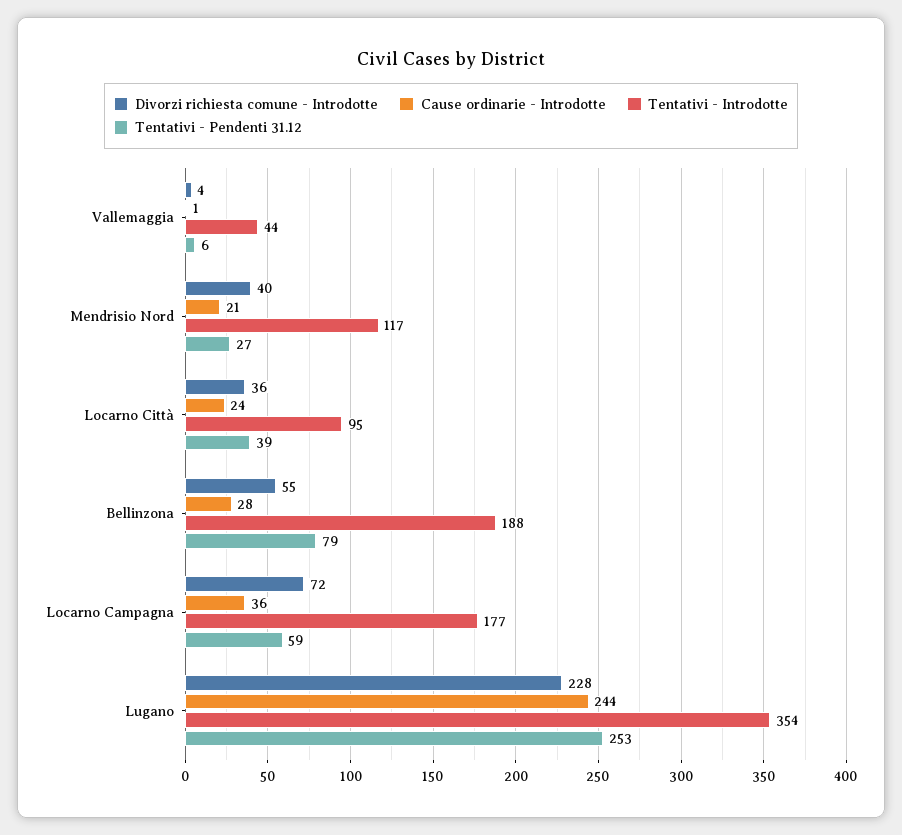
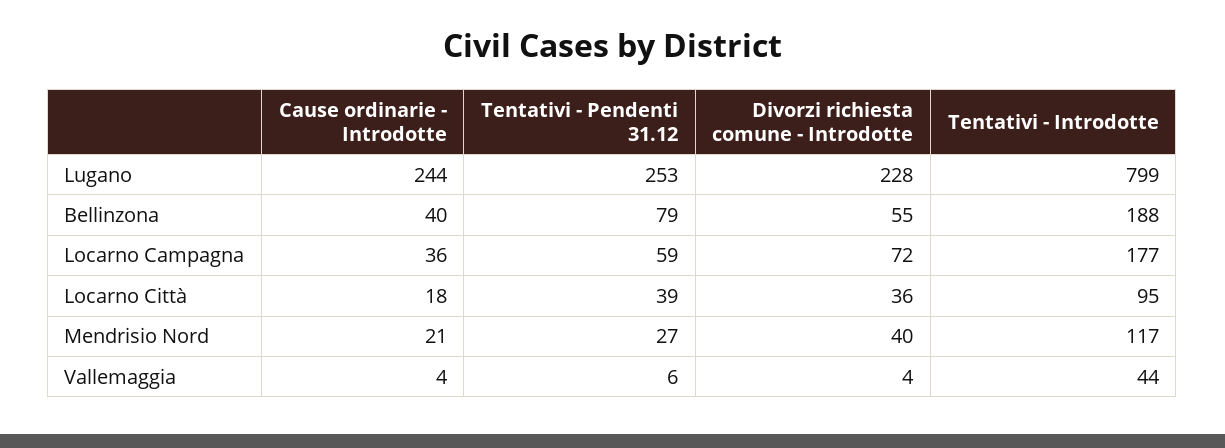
  {
    "Divorzi richiesta comune - Introdotte": {
      "Vallemaggia": 4,
      "Mendrisio Nord": 40,
      "Locarno Città": 36,
      "Bellinzona": 55,
      "Locarno Campagna": 72,
      "Lugano": 228
    },
    "Cause ordinarie - Introdotte": {
-     "Vallemaggia": 1,
+     "Vallemaggia": 4,
      "Mendrisio Nord": 21,
-     "Locarno Città": 24,
+     "Locarno Città": 18,
-     "Bellinzona": 28,
+     "Bellinzona": 40,
      "Locarno Campagna": 36,
      "Lugano": 244
    },
    "Tentativi - Introdotte": {
      "Vallemaggia": 44,
      "Mendrisio Nord": 117,
      "Locarno Città": 95,
      "Bellinzona": 188,
      "Locarno Campagna": 177,
-     "Lugano": 354
+     "Lugano": 799
    },
    "Tentativi - Pendenti 31.12": {
      "Vallemaggia": 6,
      "Mendrisio Nord": 27,
      "Locarno Città": 39,
      "Bellinzona": 79,
      "Locarno Campagna": 59,
      "Lugano": 253
    }
  }

